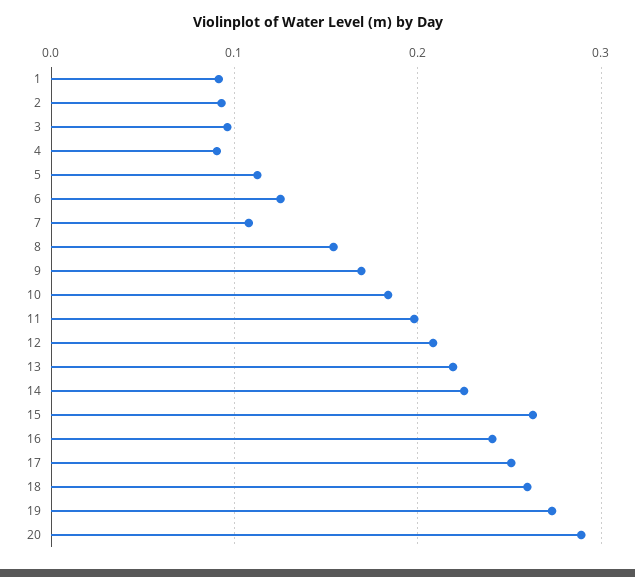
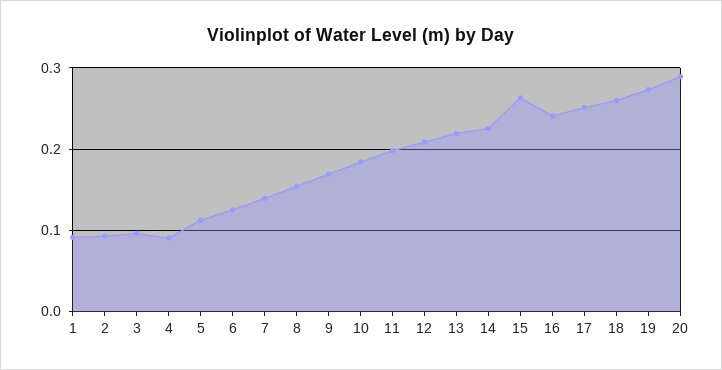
  {
    "1": 0.09,
    "2": 0.09,
    "3": 0.1,
    "4": 0.09,
    "5": 0.11,
    "6": 0.13,
-   "7": 0.11,
+   "7": 0.14,
    "8": 0.15,
    "9": 0.17,
    "10": 0.18,
    "11": 0.2,
    "12": 0.21,
    "13": 0.22,
    "14": 0.23,
    "15": 0.26,
    "16": 0.24,
    "17": 0.25,
    "18": 0.26,
    "19": 0.27,
    "20": 0.29
  }

